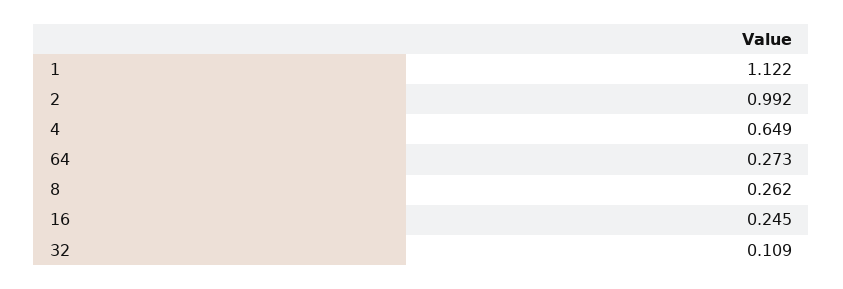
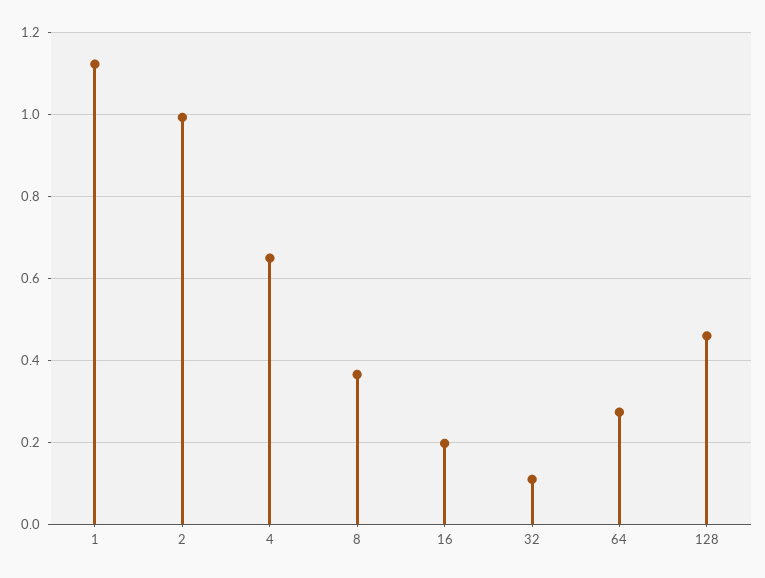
  {
    "1": 1.122,
    "2": 0.992,
    "4": 0.649,
    "64": 0.273,
-   "8": 0.262,
+   "8": 0.36,
-   "16": 0.245,
+   "16": 0.2,
-   "32": 0.109
+   "32": 0.109,
+   "128": 0.46
  }

